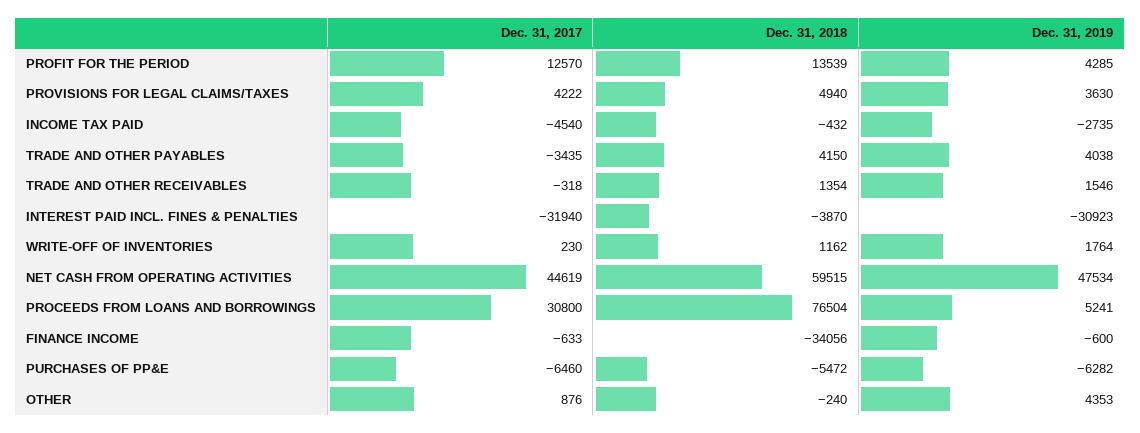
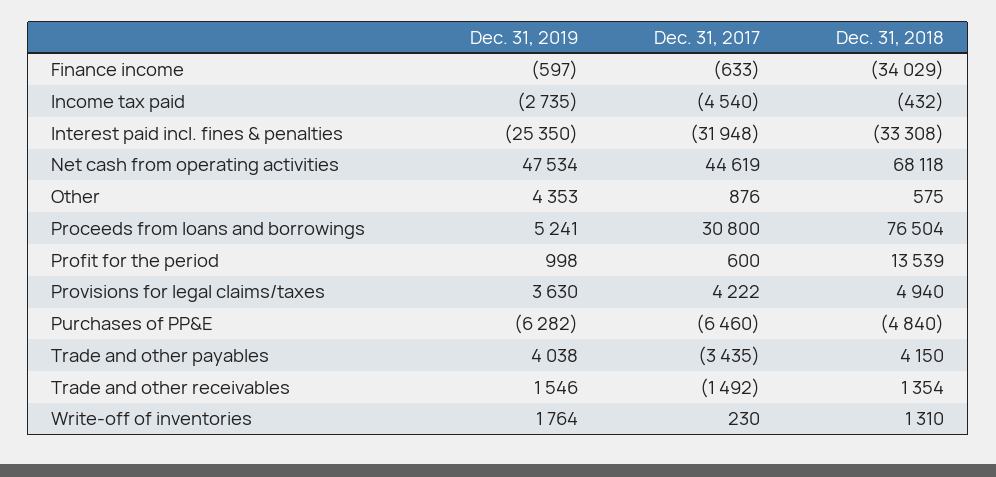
  {
    "Dec. 31, 2017": {
-     "PROFIT FOR THE PERIOD": 12570,
+     "PROFIT FOR THE PERIOD": 600,
      "PROVISIONS FOR LEGAL CLAIMS/TAXES": 4222,
      "INCOME TAX PAID": -4540,
      "TRADE AND OTHER PAYABLES": -3435,
-     "TRADE AND OTHER RECEIVABLES": -318,
+     "TRADE AND OTHER RECEIVABLES": -1492,
-     "INTEREST PAID INCL. FINES & PENALTIES": -31940,
+     "INTEREST PAID INCL. FINES & PENALTIES": -31948,
      "WRITE-OFF OF INVENTORIES": 230,
      "NET CASH FROM OPERATING ACTIVITIES": 44619,
      "PROCEEDS FROM LOANS AND BORROWINGS": 30800,
      "FINANCE INCOME": -633,
      "PURCHASES OF PP&E": -6460,
      "OTHER": 876
    },
    "Dec. 31, 2018": {
      "PROFIT FOR THE PERIOD": 13539,
      "PROVISIONS FOR LEGAL CLAIMS/TAXES": 4940,
      "INCOME TAX PAID": -432,
      "TRADE AND OTHER PAYABLES": 4150,
      "TRADE AND OTHER RECEIVABLES": 1354,
-     "INTEREST PAID INCL. FINES & PENALTIES": -3870,
+     "INTEREST PAID INCL. FINES & PENALTIES": -33308,
-     "WRITE-OFF OF INVENTORIES": 1162,
+     "WRITE-OFF OF INVENTORIES": 1310,
-     "NET CASH FROM OPERATING ACTIVITIES": 59515,
+     "NET CASH FROM OPERATING ACTIVITIES": 68118,
      "PROCEEDS FROM LOANS AND BORROWINGS": 76504,
-     "FINANCE INCOME": -34056,
+     "FINANCE INCOME": -34029,
-     "PURCHASES OF PP&E": -5472,
+     "PURCHASES OF PP&E": -4840,
-     "OTHER": -240
+     "OTHER": 575
    },
    "Dec. 31, 2019": {
-     "PROFIT FOR THE PERIOD": 4285,
+     "PROFIT FOR THE PERIOD": 998,
      "PROVISIONS FOR LEGAL CLAIMS/TAXES": 3630,
      "INCOME TAX PAID": -2735,
      "TRADE AND OTHER PAYABLES": 4038,
      "TRADE AND OTHER RECEIVABLES": 1546,
-     "INTEREST PAID INCL. FINES & PENALTIES": -30923,
+     "INTEREST PAID INCL. FINES & PENALTIES": -25350,
      "WRITE-OFF OF INVENTORIES": 1764,
      "NET CASH FROM OPERATING ACTIVITIES": 47534,
      "PROCEEDS FROM LOANS AND BORROWINGS": 5241,
-     "FINANCE INCOME": -600,
+     "FINANCE INCOME": -597,
      "PURCHASES OF PP&E": -6282,
      "OTHER": 4353
    }
  }

